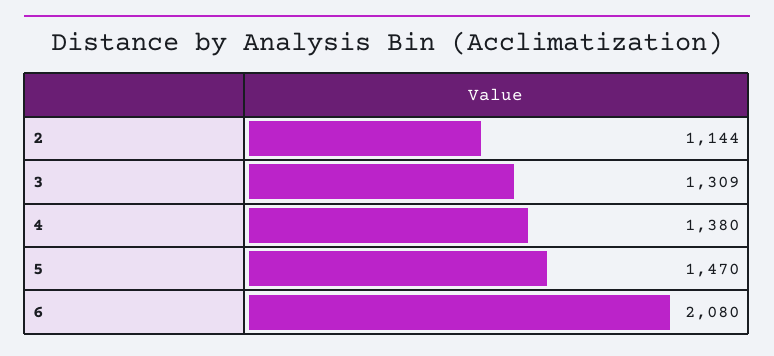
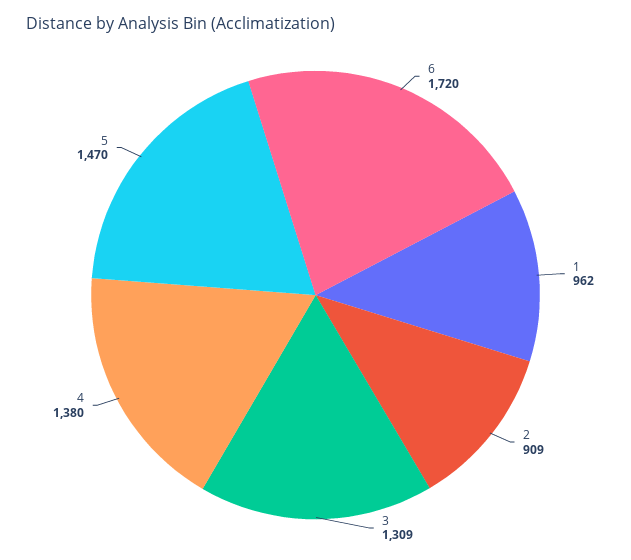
  {
-   "2": 1144,
+   "2": 909,
    "3": 1309,
    "4": 1380,
    "5": 1470,
-   "6": 2080
+   "6": 1720,
+   "1": 962
  }

